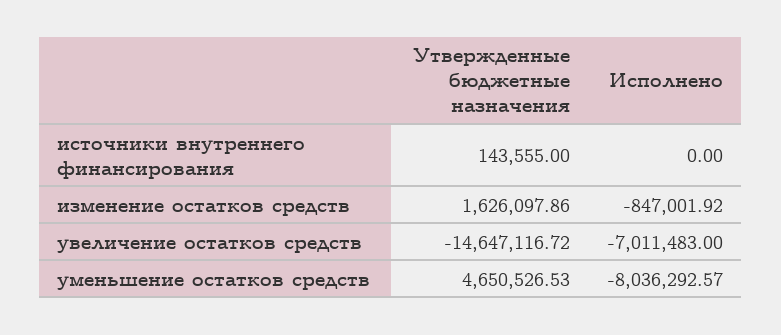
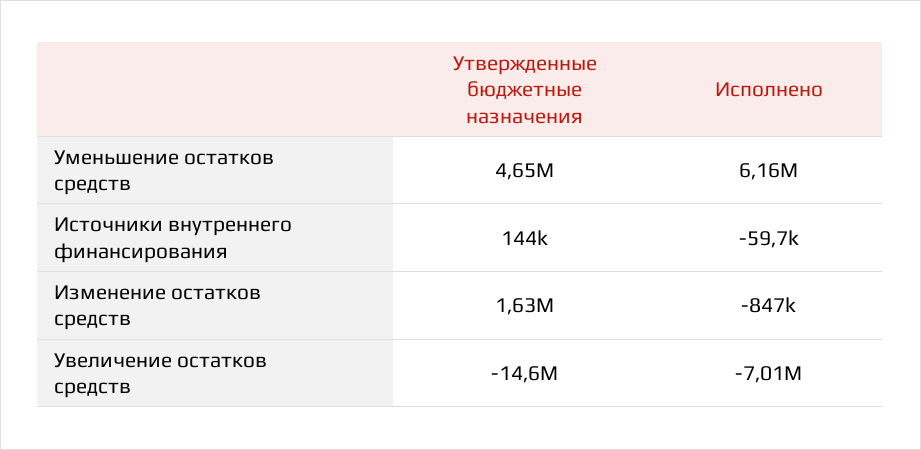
  {
    "Утвержденные бюджетные назначения": {
      "источники внутреннего финансирования": 143555,
      "изменение остатков средств": 1626097.86,
      "увеличение остатков средств": -14647116.72,
      "уменьшение остатков средств": 4650526.53
    },
    "Исполнено": {
-     "источники внутреннего финансирования": 0,
+     "источники внутреннего финансирования": -59700,
      "изменение остатков средств": -847001.92,
      "увеличение остатков средств": -7011483,
-     "уменьшение остатков средств": -8036292.57
+     "уменьшение остатков средств": 6160000
    }
  }

